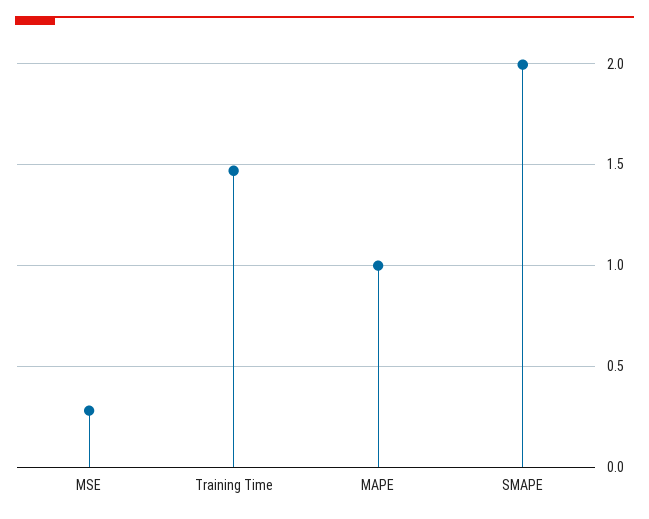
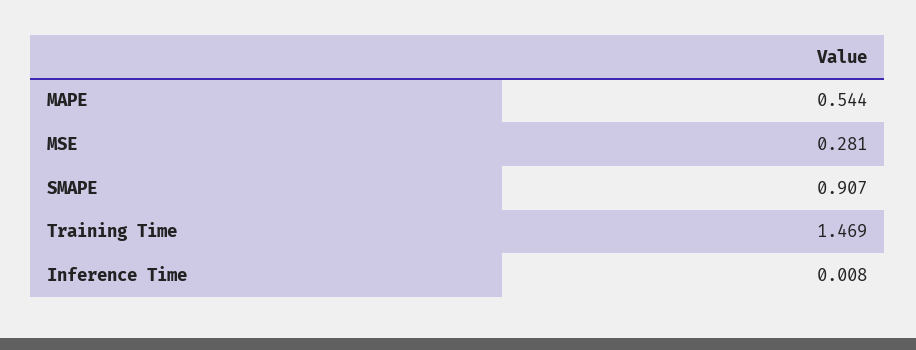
  {
    "MSE": 0.281,
    "Training Time": 1.469,
-   "MAPE": 1,
+   "MAPE": 0.544,
-   "SMAPE": 2
+   "SMAPE": 0.907,
+   "Inference Time": 0.008
  }

